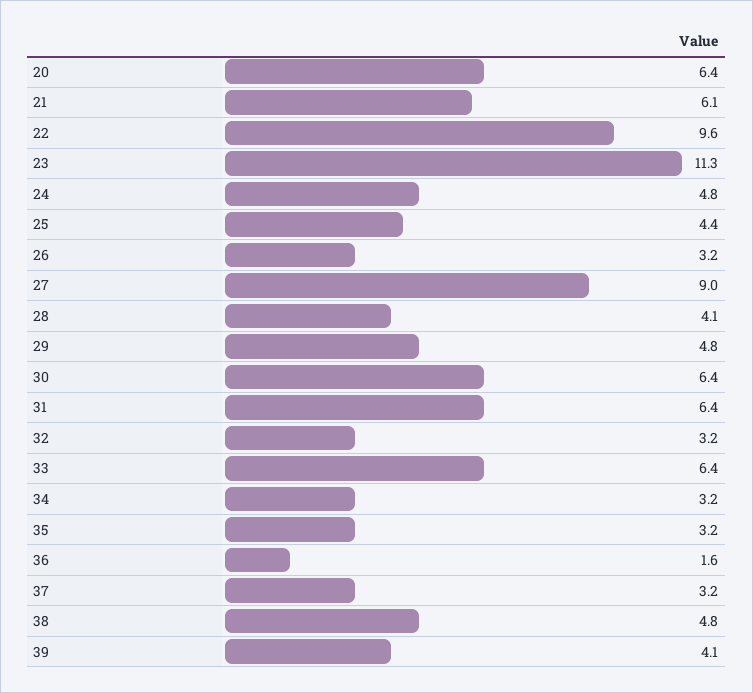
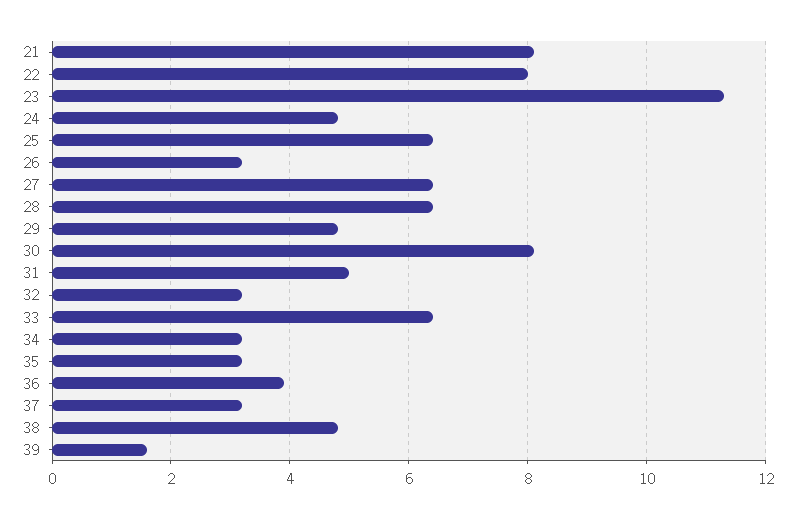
  {
-   "20": 6.4,
-   "21": 6.1,
+   "21": 8,
-   "22": 9.6,
+   "22": 8,
    "23": 11.3,
    "24": 4.8,
-   "25": 4.4,
+   "25": 6.5,
    "26": 3.2,
-   "27": 9,
+   "27": 6.5,
-   "28": 4.1,
+   "28": 6.5,
    "29": 4.8,
-   "30": 6.4,
+   "30": 8,
-   "31": 6.4,
+   "31": 5,
    "32": 3.2,
    "33": 6.4,
    "34": 3.2,
    "35": 3.2,
-   "36": 1.6,
+   "36": 4,
    "37": 3.2,
    "38": 4.8,
-   "39": 4.1
+   "39": 1.5
  }

